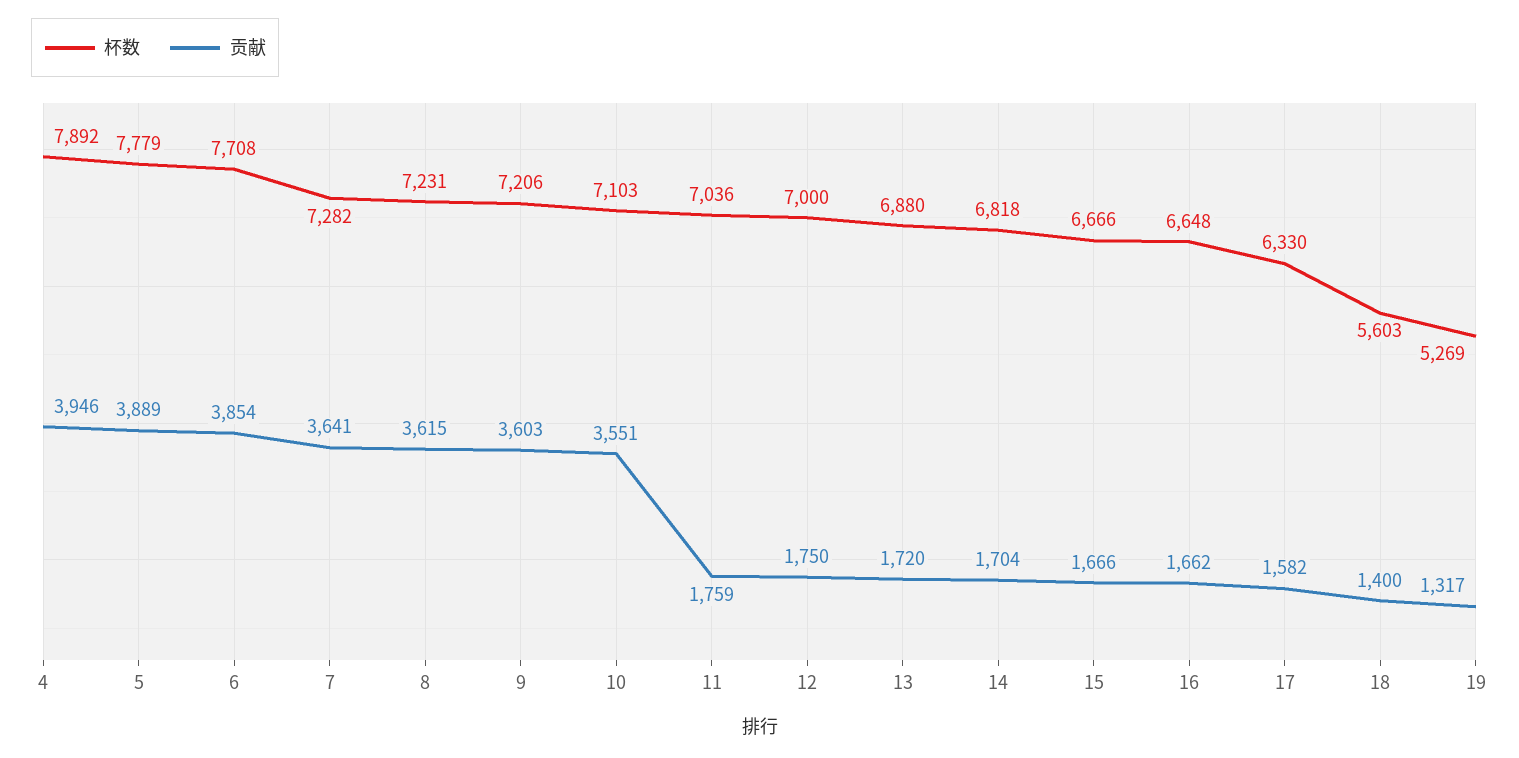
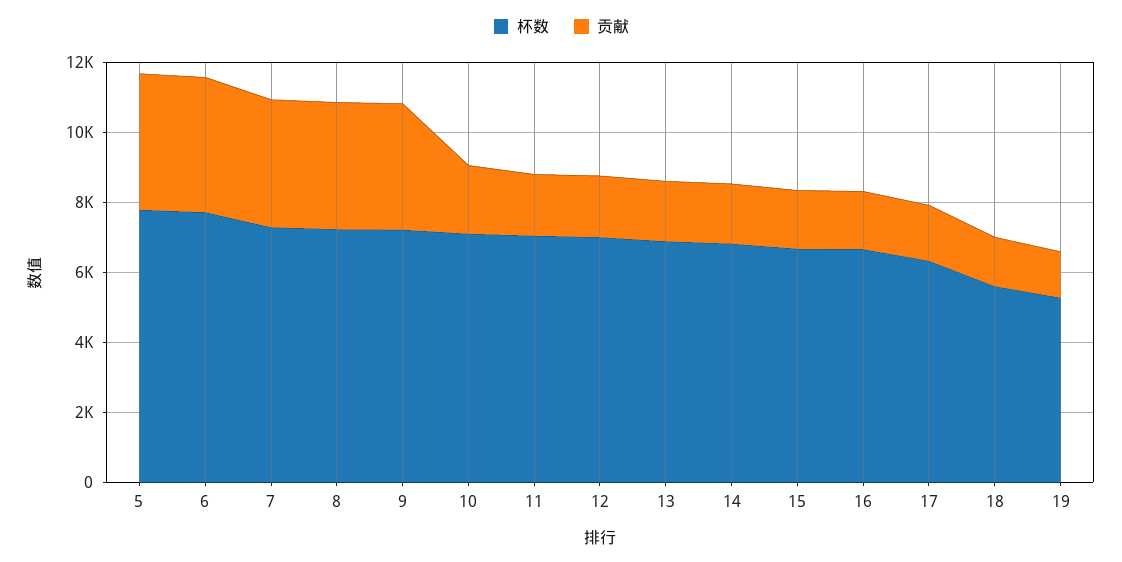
  {
    "杯数": {
-     "4": 7892,
      "5": 7779,
      "6": 7708,
      "7": 7282,
      "8": 7231,
      "9": 7206,
      "10": 7103,
      "11": 7036,
      "12": 7000,
      "13": 6880,
      "14": 6818,
      "15": 6666,
      "16": 6648,
      "17": 6330,
      "18": 5603,
      "19": 5269
    },
    "贡献": {
-     "4": 3946,
      "5": 3889,
      "6": 3854,
      "7": 3641,
      "8": 3615,
      "9": 3603,
-     "10": 3551,
+     "10": 2000,
      "11": 1759,
      "12": 1750,
      "13": 1720,
      "14": 1704,
      "15": 1666,
      "16": 1662,
      "17": 1582,
      "18": 1400,
      "19": 1317
    }
  }

